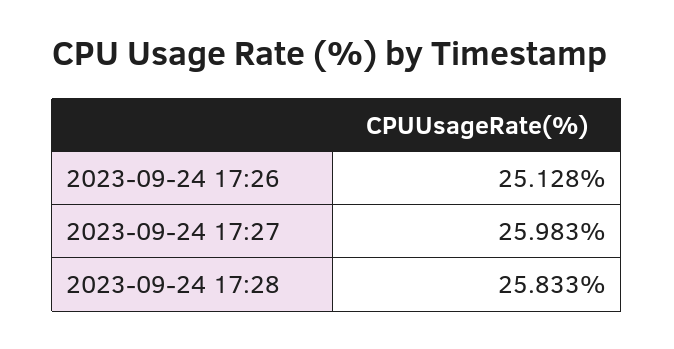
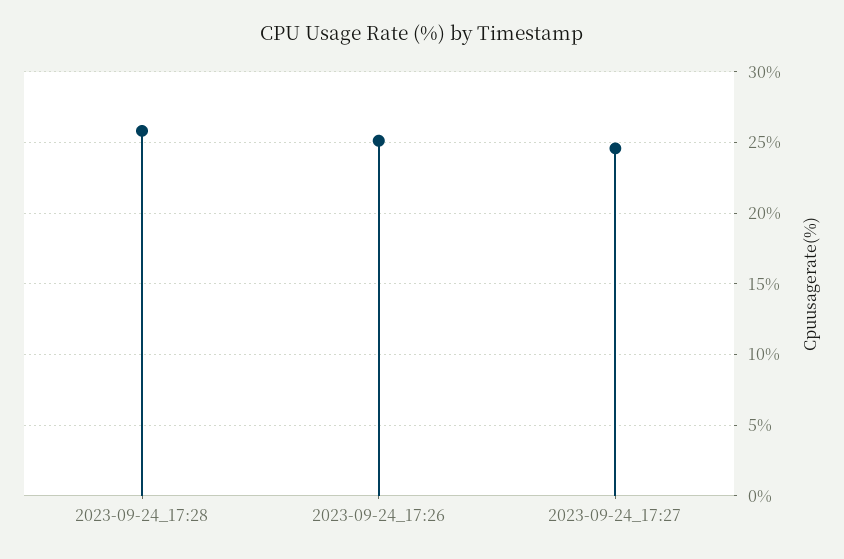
  {
    "2023-09-24 17:26": 25.128,
-   "2023-09-24 17:27": 25.983,
+   "2023-09-24 17:27": 24.5,
    "2023-09-24 17:28": 25.833
  }

